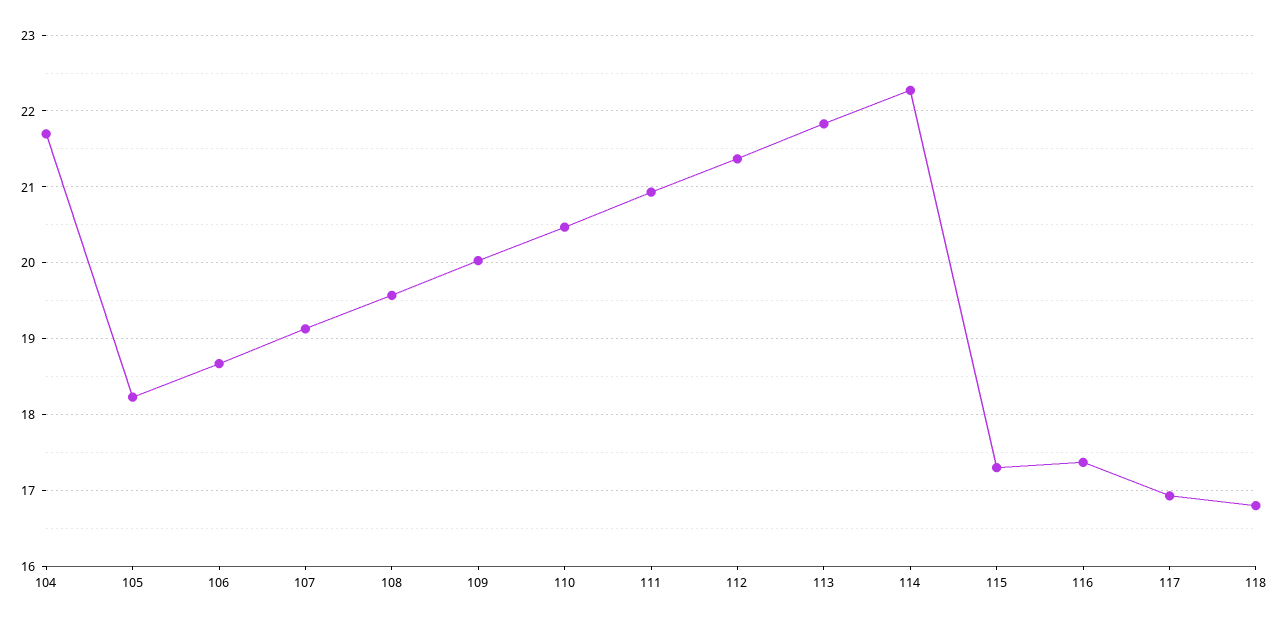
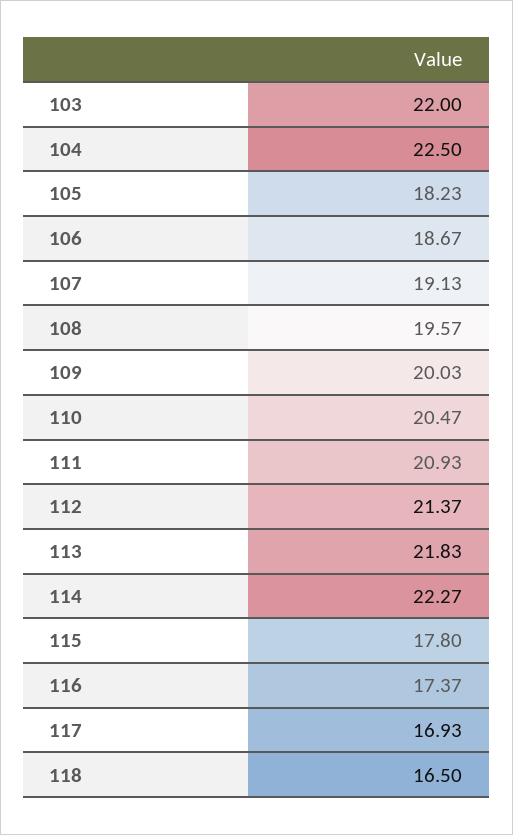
  {
-   "104": 21.7,
+   "104": 22.5,
    "105": 18.23,
    "106": 18.67,
    "107": 19.13,
    "108": 19.57,
    "109": 20.03,
    "110": 20.47,
    "111": 20.93,
    "112": 21.37,
    "113": 21.83,
    "114": 22.27,
-   "115": 17.3,
+   "115": 17.8,
    "116": 17.37,
    "117": 16.93,
-   "118": 16.8
+   "118": 16.5,
+   "103": 22
  }

